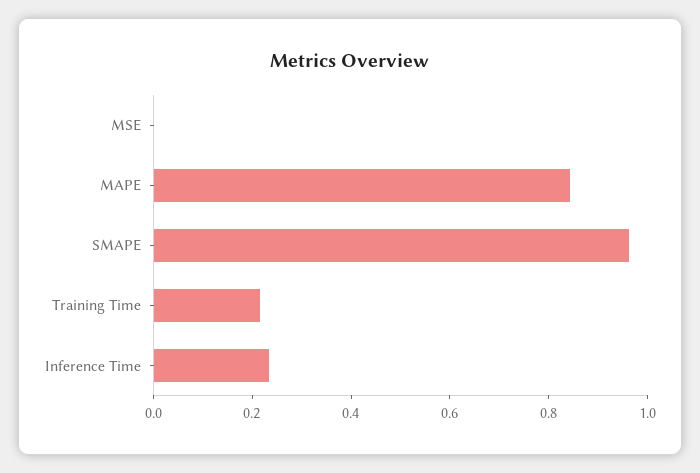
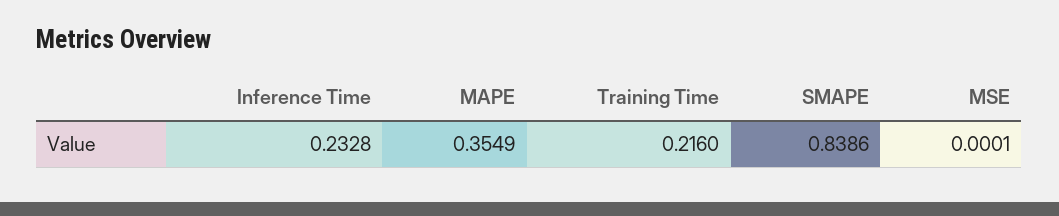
  {
    "MSE": 0.0001,
-   "MAPE": 0.85,
+   "MAPE": 0.3549,
-   "SMAPE": 0.95,
+   "SMAPE": 0.8386,
    "Training Time": 0.216,
    "Inference Time": 0.2328
  }

